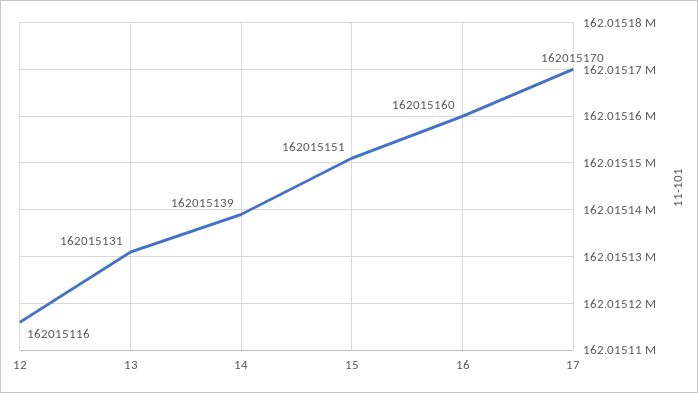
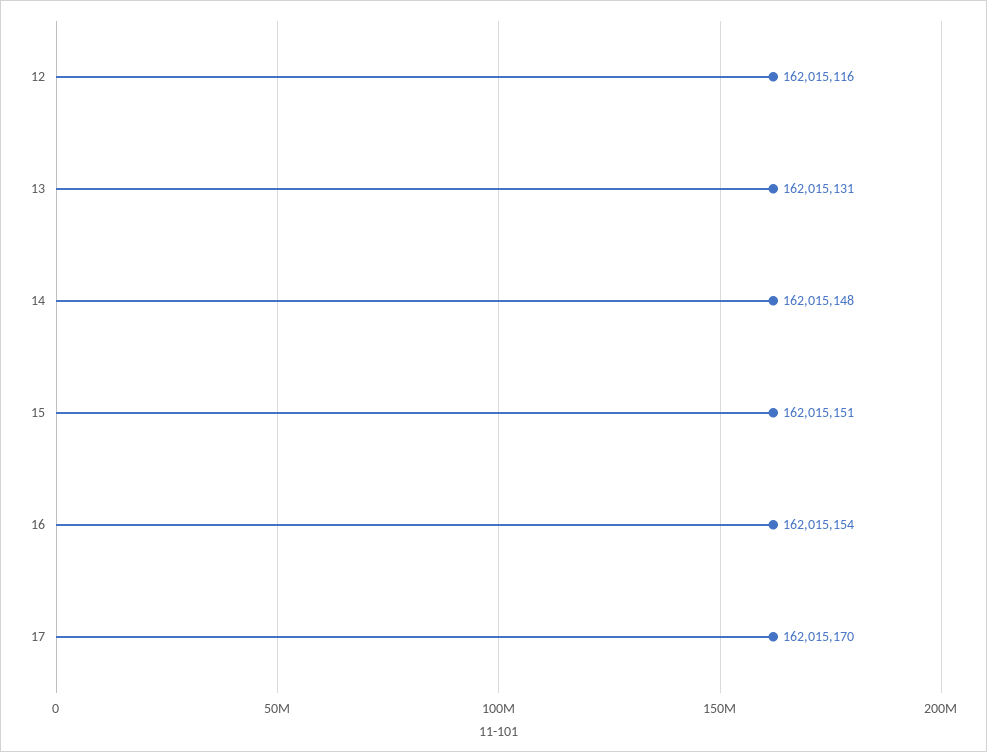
  {
    "12": 162015116,
    "13": 162015131,
-   "14": 162015139,
+   "14": 162015148,
    "15": 162015151,
-   "16": 162015160,
+   "16": 162015154,
    "17": 162015170
  }

